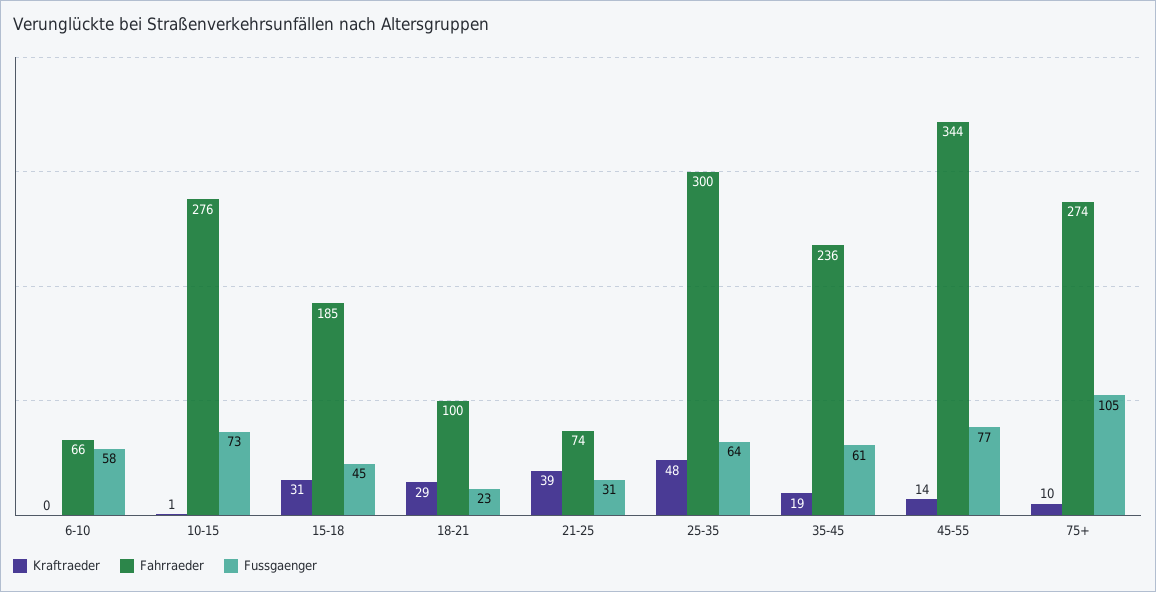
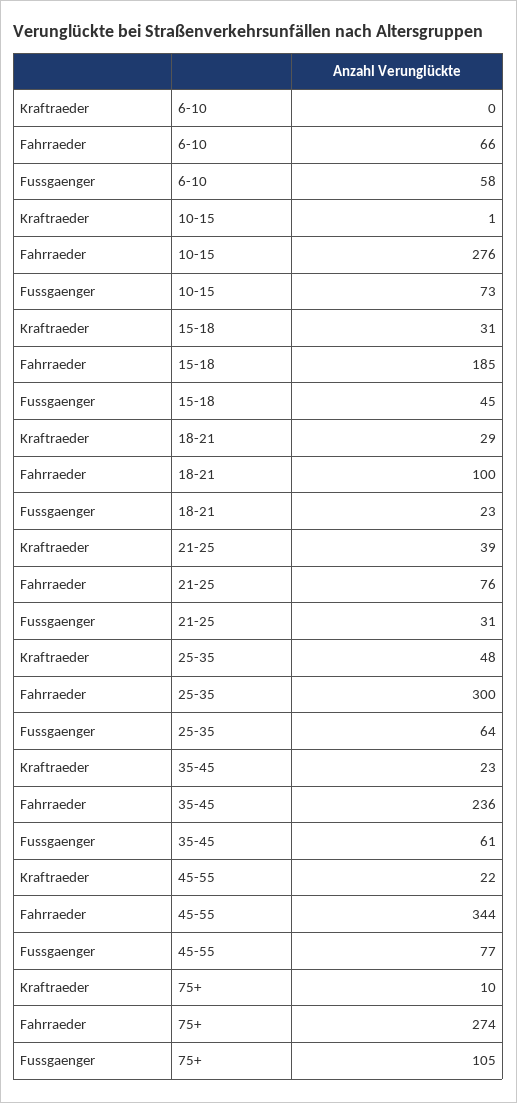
  {
    "Kraftraeder": {
      "6-10": 0,
      "10-15": 1,
      "15-18": 31,
      "18-21": 29,
      "21-25": 39,
      "25-35": 48,
-     "35-45": 19,
+     "35-45": 23,
-     "45-55": 14,
+     "45-55": 22,
      "75+": 10
    },
    "Fahrraeder": {
      "6-10": 66,
      "10-15": 276,
      "15-18": 185,
      "18-21": 100,
-     "21-25": 74,
+     "21-25": 76,
      "25-35": 300,
      "35-45": 236,
      "45-55": 344,
      "75+": 274
    },
    "Fussgaenger": {
      "6-10": 58,
      "10-15": 73,
      "15-18": 45,
      "18-21": 23,
      "21-25": 31,
      "25-35": 64,
      "35-45": 61,
      "45-55": 77,
      "75+": 105
    }
  }

